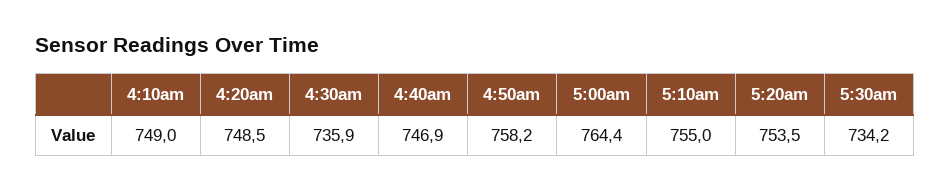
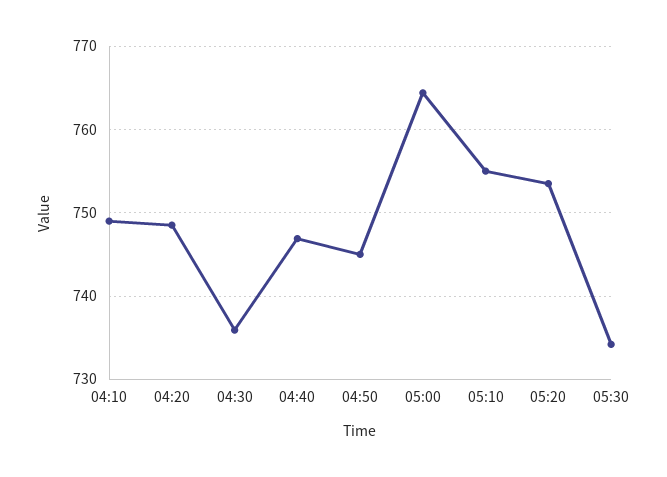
  {
    "4:10am": 749,
    "4:20am": 748.5,
    "4:30am": 735.9,
    "4:40am": 746.9,
-   "4:50am": 758.2,
+   "4:50am": 745,
    "5:00am": 764.4,
    "5:10am": 755,
    "5:20am": 753.5,
    "5:30am": 734.2
  }

